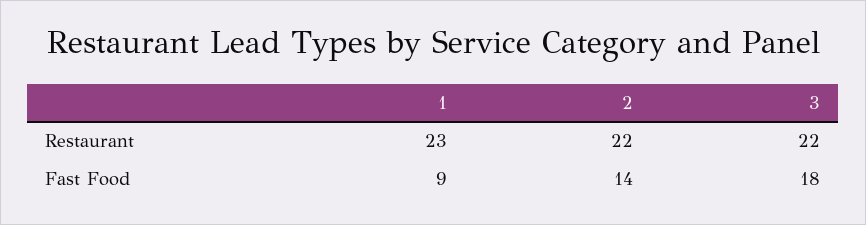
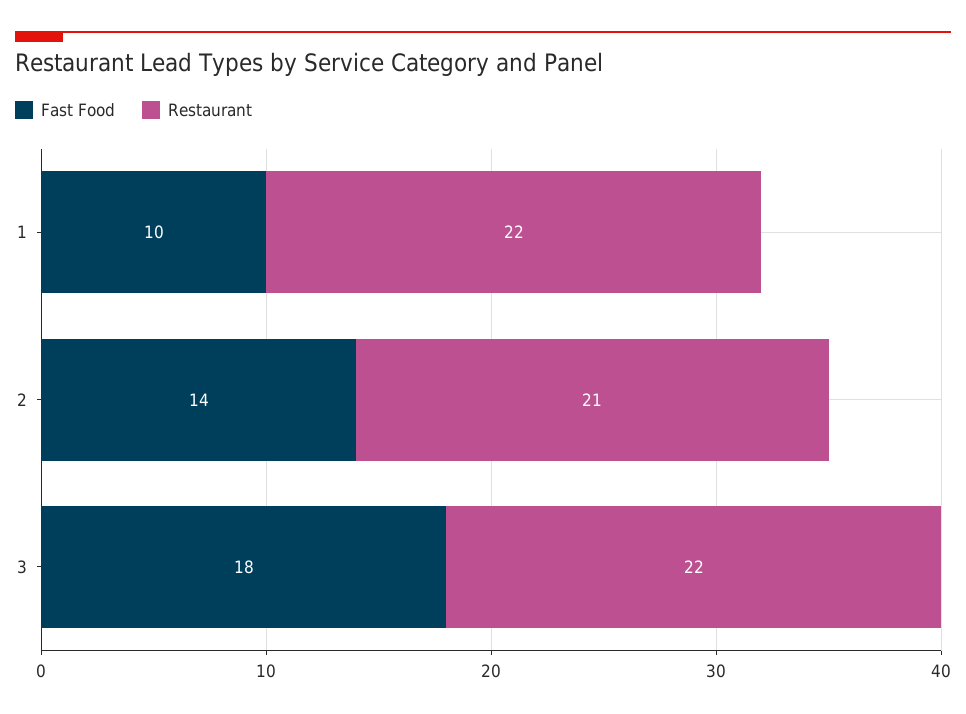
  {
    "Restaurant": {
-     "1": 23,
+     "1": 22,
-     "2": 22,
+     "2": 21,
      "3": 22
    },
    "Fast Food": {
-     "1": 9,
+     "1": 10,
      "2": 14,
      "3": 18
    }
  }

